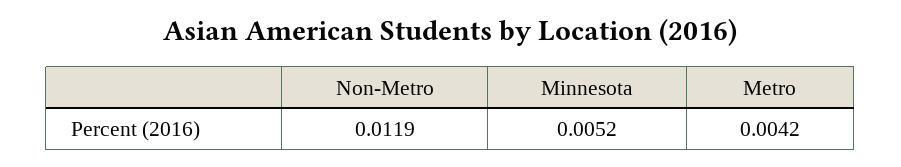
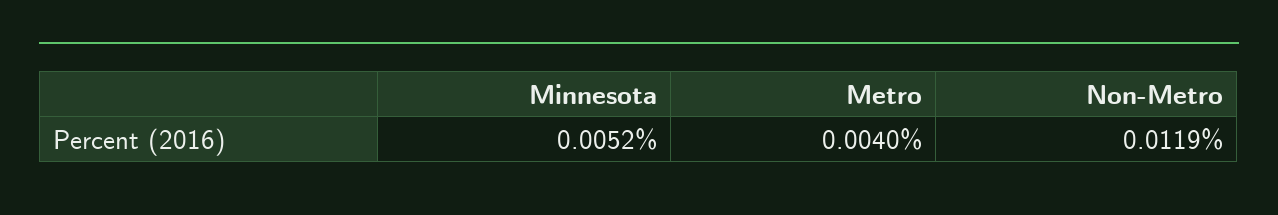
  {
    "Non-Metro": 0.0119,
    "Minnesota": 0.0052,
-   "Metro": 0.0042
+   "Metro": 0.004
  }

